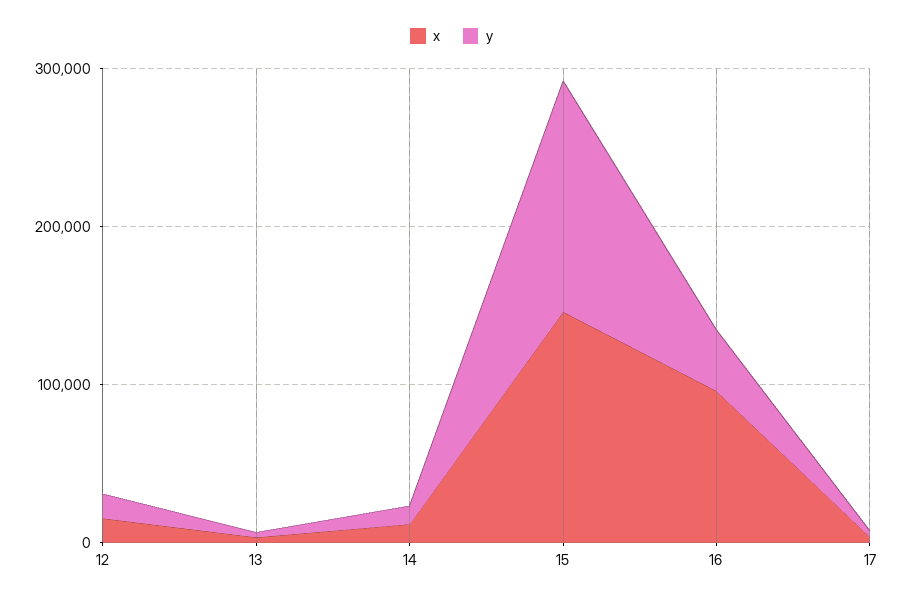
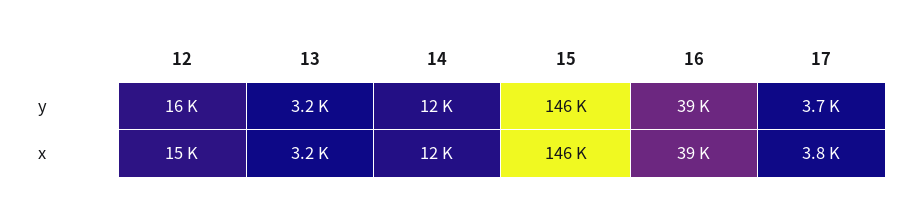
  {
    "x": {
      "12": 15000,
      "13": 3200,
      "14": 12000,
      "15": 146000,
-     "16": 100000,
+     "16": 39000,
      "17": 3800
    },
    "y": {
      "12": 16000,
      "13": 3200,
      "14": 12000,
      "15": 146000,
      "16": 39000,
      "17": 3700
    }
  }

